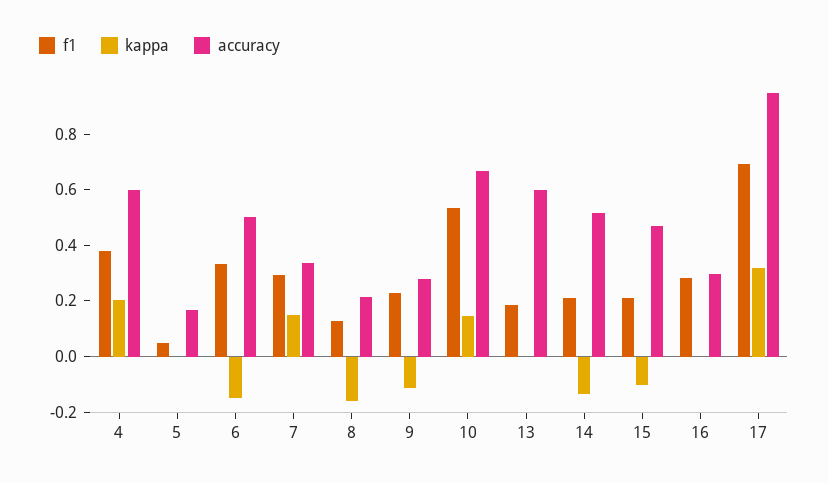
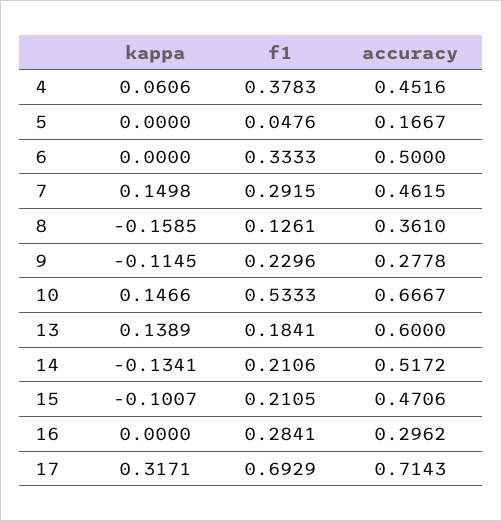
  {
    "f1": {
      "4": 0.3783,
      "5": 0.0476,
      "6": 0.3333,
      "7": 0.2915,
      "8": 0.1261,
      "9": 0.2296,
      "10": 0.5333,
      "13": 0.1841,
      "14": 0.2106,
      "15": 0.2105,
      "16": 0.2841,
      "17": 0.6929
    },
    "kappa": {
-     "4": 0.2,
+     "4": 0.0606,
      "5": 0,
-     "6": -0.15,
+     "6": 0,
      "7": 0.1498,
      "8": -0.1585,
      "9": -0.1145,
      "10": 0.1466,
-     "13": 0,
+     "13": 0.1389,
      "14": -0.1341,
      "15": -0.1007,
      "16": 0,
      "17": 0.3171
    },
    "accuracy": {
-     "4": 0.6,
+     "4": 0.4516,
      "5": 0.1667,
      "6": 0.5,
-     "7": 0.35,
+     "7": 0.4615,
-     "8": 0.2,
+     "8": 0.361,
      "9": 0.2778,
      "10": 0.6667,
      "13": 0.6,
      "14": 0.5172,
      "15": 0.4706,
      "16": 0.2962,
-     "17": 0.95
+     "17": 0.7143
    }
  }

